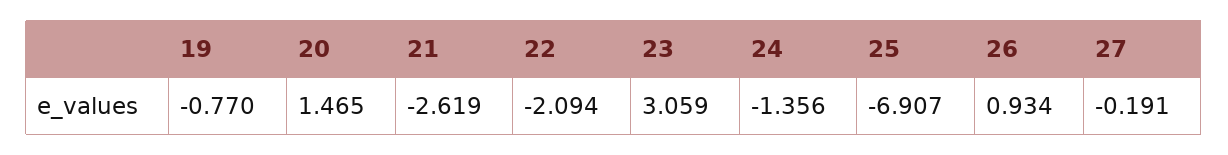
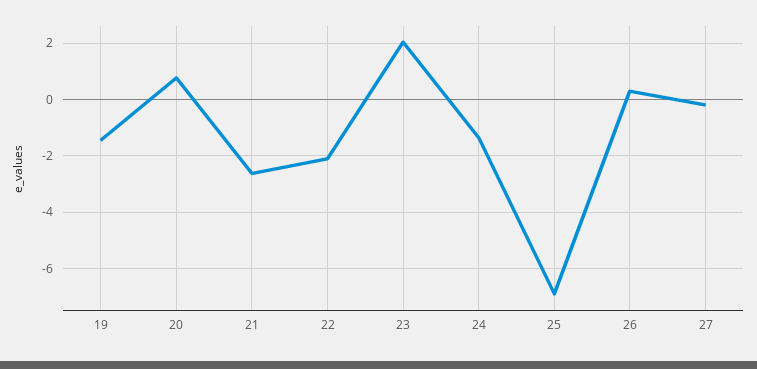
  {
-   "19": -0.77,
+   "19": -1.5,
-   "20": 1.465,
+   "20": 0.75,
    "21": -2.619,
    "22": -2.094,
-   "23": 3.059,
+   "23": 2,
    "24": -1.356,
    "25": -6.907,
-   "26": 0.934,
+   "26": 0.25,
    "27": -0.191
  }

